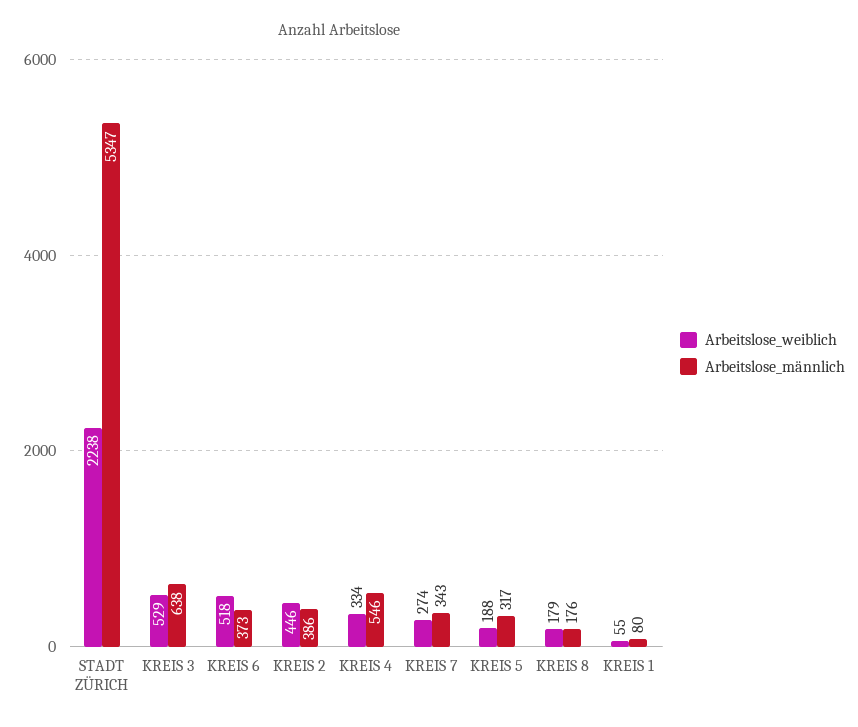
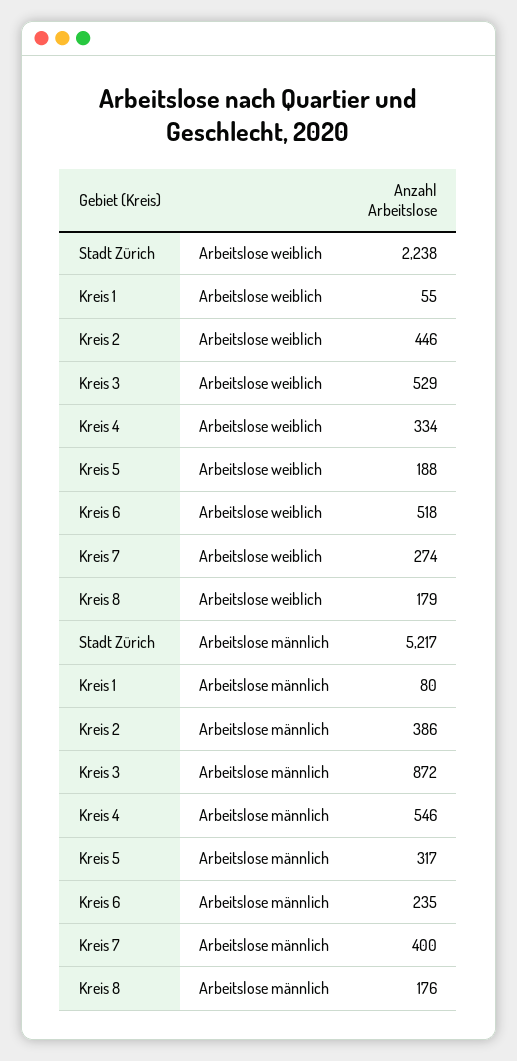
  {
    "Arbeitslose_weiblich": {
      "STADT ZÜRICH": 2238,
      "KREIS 3": 529,
      "KREIS 6": 518,
      "KREIS 2": 446,
      "KREIS 4": 334,
      "KREIS 7": 274,
      "KREIS 5": 188,
      "KREIS 8": 179,
      "KREIS 1": 55
    },
    "Arbeitslose_männlich": {
-     "STADT ZÜRICH": 5347,
+     "STADT ZÜRICH": 5217,
-     "KREIS 3": 638,
+     "KREIS 3": 872,
-     "KREIS 6": 373,
+     "KREIS 6": 235,
      "KREIS 2": 386,
      "KREIS 4": 546,
-     "KREIS 7": 343,
+     "KREIS 7": 400,
      "KREIS 5": 317,
      "KREIS 8": 176,
      "KREIS 1": 80
    }
  }

